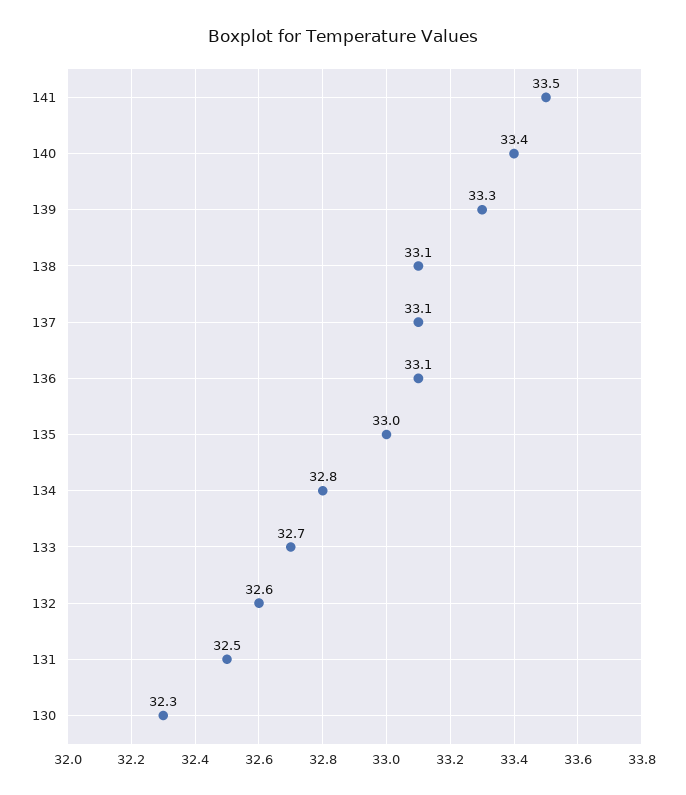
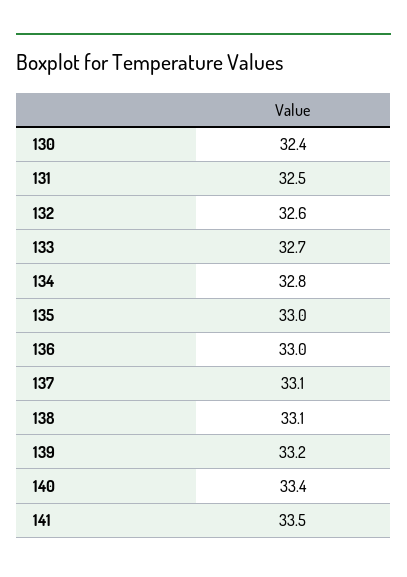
  {
    "141": 33.5,
    "140": 33.4,
-   "139": 33.3,
+   "139": 33.2,
    "138": 33.1,
    "137": 33.1,
-   "136": 33.1,
+   "136": 33,
    "135": 33,
    "134": 32.8,
    "133": 32.7,
    "132": 32.6,
    "131": 32.5,
-   "130": 32.3
+   "130": 32.4
  }

